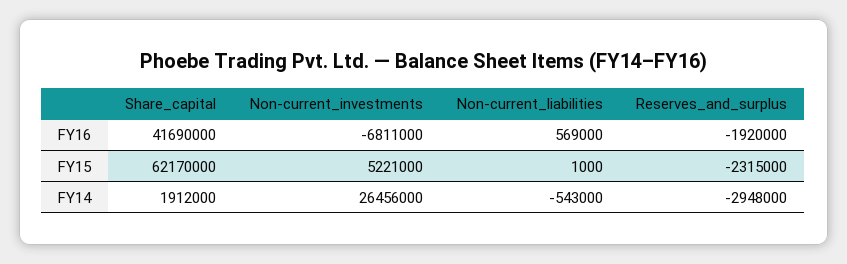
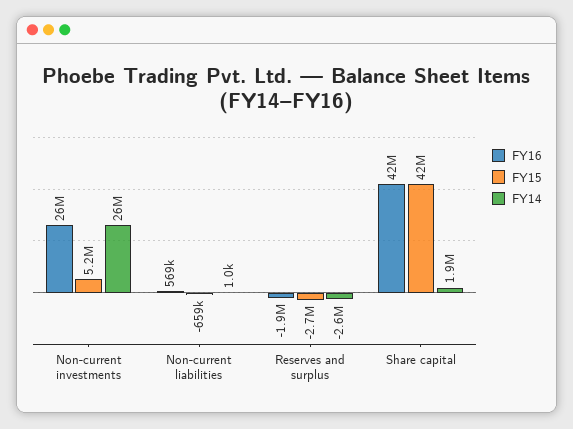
  {
    "FY16": {
      "Share_capital": 41690000,
-     "Non-current_investments": -6811000,
+     "Non-current_investments": 26000000,
      "Non-current_liabilities": 569000,
      "Reserves_and_surplus": -1920000
    },
    "FY15": {
-     "Share_capital": 62170000,
+     "Share_capital": 42000000,
      "Non-current_investments": 5221000,
-     "Non-current_liabilities": 1000,
+     "Non-current_liabilities": -659000,
-     "Reserves_and_surplus": -2315000
+     "Reserves_and_surplus": -2700000
    },
    "FY14": {
      "Share_capital": 1912000,
      "Non-current_investments": 26456000,
-     "Non-current_liabilities": -543000,
+     "Non-current_liabilities": 1000,
-     "Reserves_and_surplus": -2948000
+     "Reserves_and_surplus": -2600000
    }
  }

